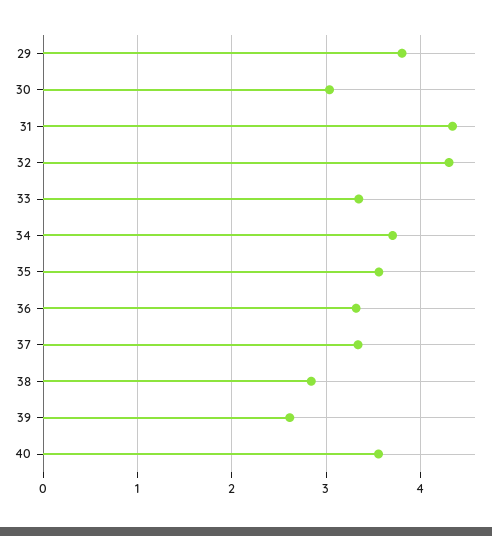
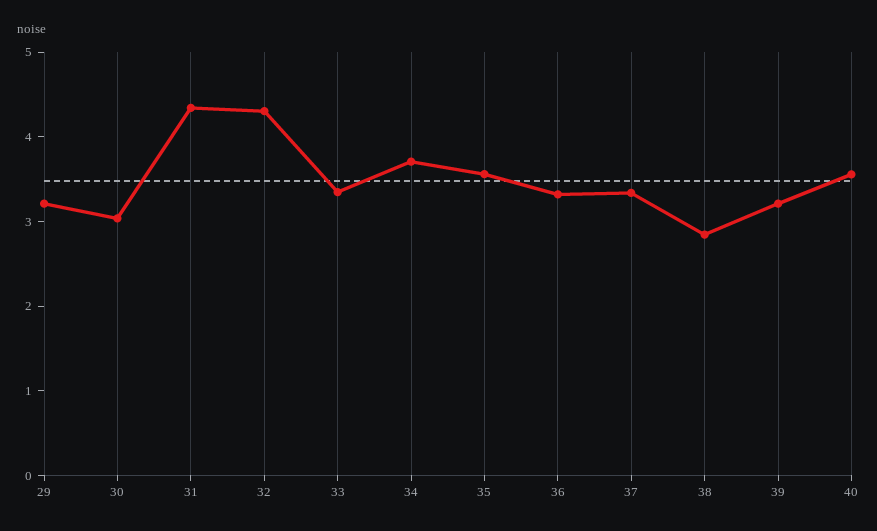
  {
-   "29": 3.8,
+   "29": 3.2,
    "30": 3,
    "31": 4.3,
    "32": 4.3,
    "33": 3.3,
    "34": 3.7,
    "35": 3.6,
    "36": 3.3,
    "37": 3.3,
    "38": 2.8,
-   "39": 2.6,
+   "39": 3.2,
    "40": 3.6
  }

